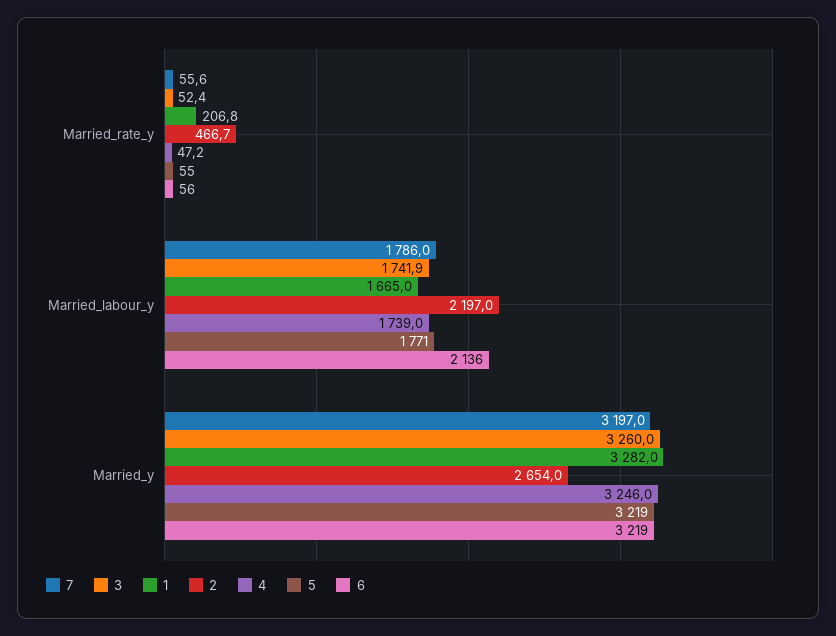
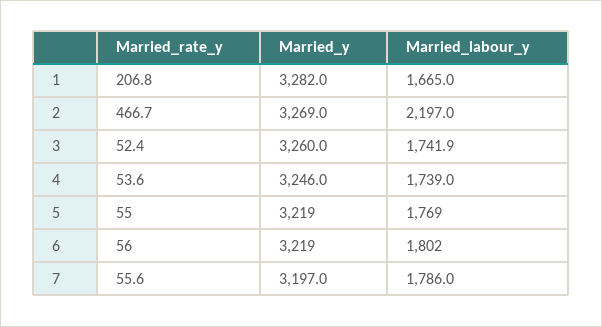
  {
    "7": {
      "Married_rate_y": 55.6,
      "Married_labour_y": 1786,
      "Married_y": 3197
    },
    "3": {
      "Married_rate_y": 52.4,
      "Married_labour_y": 1741.9,
      "Married_y": 3260
    },
    "1": {
      "Married_rate_y": 206.8,
      "Married_labour_y": 1665,
      "Married_y": 3282
    },
    "2": {
      "Married_rate_y": 466.7,
      "Married_labour_y": 2197,
-     "Married_y": 2654
+     "Married_y": 3269
    },
    "4": {
-     "Married_rate_y": 47.2,
+     "Married_rate_y": 53.6,
      "Married_labour_y": 1739,
      "Married_y": 3246
    },
    "5": {
      "Married_rate_y": 55,
-     "Married_labour_y": 1771,
+     "Married_labour_y": 1769,
      "Married_y": 3219
    },
    "6": {
      "Married_rate_y": 56,
-     "Married_labour_y": 2136,
+     "Married_labour_y": 1802,
      "Married_y": 3219
    }
  }

